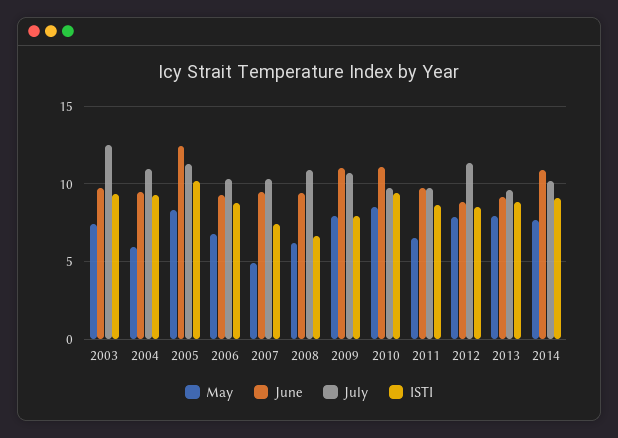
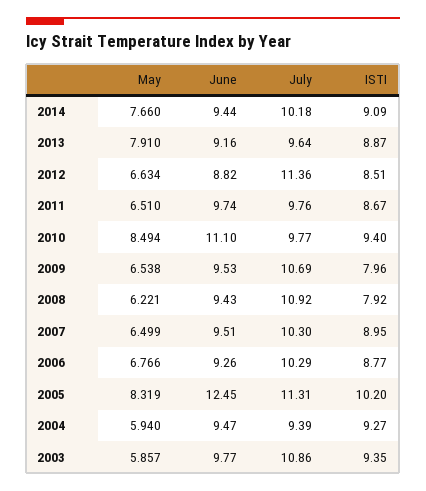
  {
    "May": {
-     "2003": 7.5,
+     "2003": 5.857,
      "2004": 5.94,
      "2005": 8.319,
      "2006": 6.766,
-     "2007": 5,
+     "2007": 6.499,
      "2008": 6.221,
-     "2009": 8,
+     "2009": 6.538,
      "2010": 8.494,
      "2011": 6.51,
-     "2012": 8,
+     "2012": 6.634,
      "2013": 7.91,
      "2014": 7.66
    },
    "June": {
      "2003": 9.77,
      "2004": 9.47,
      "2005": 12.45,
      "2006": 9.26,
      "2007": 9.51,
      "2008": 9.43,
-     "2009": 11,
+     "2009": 9.53,
      "2010": 11.1,
      "2011": 9.74,
      "2012": 8.82,
      "2013": 9.16,
-     "2014": 11
+     "2014": 9.44
    },
    "July": {
-     "2003": 12.5,
+     "2003": 10.86,
-     "2004": 11,
+     "2004": 9.39,
      "2005": 11.31,
      "2006": 10.29,
      "2007": 10.3,
      "2008": 10.92,
      "2009": 10.69,
      "2010": 9.77,
      "2011": 9.76,
      "2012": 11.36,
      "2013": 9.64,
      "2014": 10.18
    },
    "ISTI": {
      "2003": 9.35,
      "2004": 9.27,
      "2005": 10.2,
      "2006": 8.77,
-     "2007": 7.5,
+     "2007": 8.95,
-     "2008": 6.5,
+     "2008": 7.92,
      "2009": 7.96,
      "2010": 9.4,
      "2011": 8.67,
      "2012": 8.51,
      "2013": 8.87,
      "2014": 9.09
    }
  }

